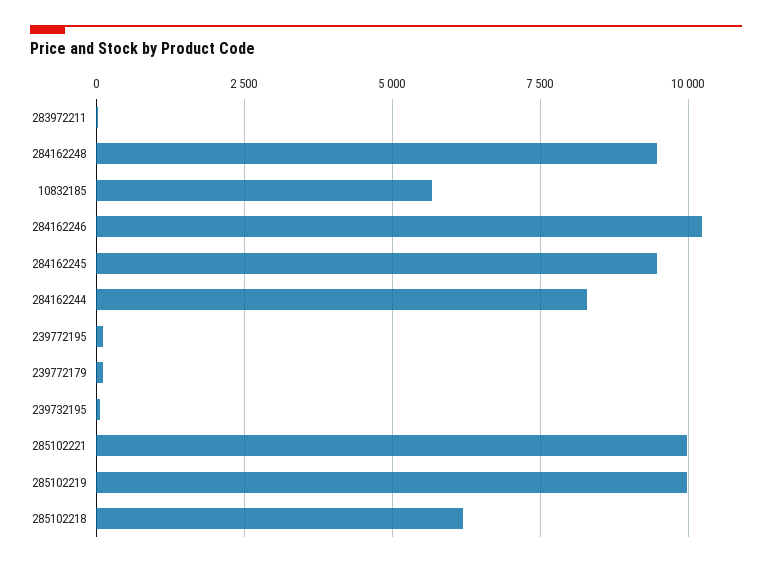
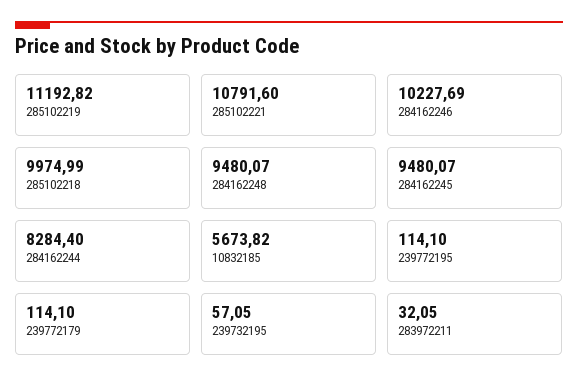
  {
    "283972211": 32.05,
    "284162248": 9480.07,
    "10832185": 5673.82,
    "284162246": 10227.69,
    "284162245": 9480.07,
    "284162244": 8284.4,
    "239772195": 114.1,
    "239772179": 114.1,
    "239732195": 57.05,
-   "285102221": 10000,
+   "285102221": 10791.6,
-   "285102219": 10000,
+   "285102219": 11192.82,
-   "285102218": 6250
+   "285102218": 9974.99
  }

